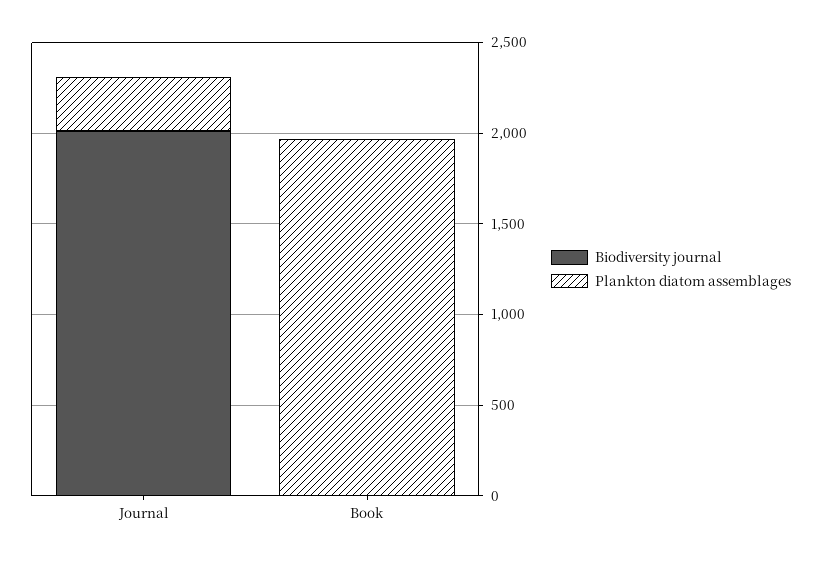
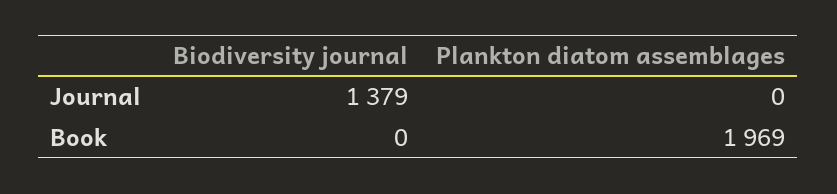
  {
    "Biodiversity journal": {
-     "Journal": 2000,
+     "Journal": 1379,
      "Book": 0
    },
    "Plankton diatom assemblages": {
-     "Journal": 300,
+     "Journal": 0,
      "Book": 1969
    }
  }

